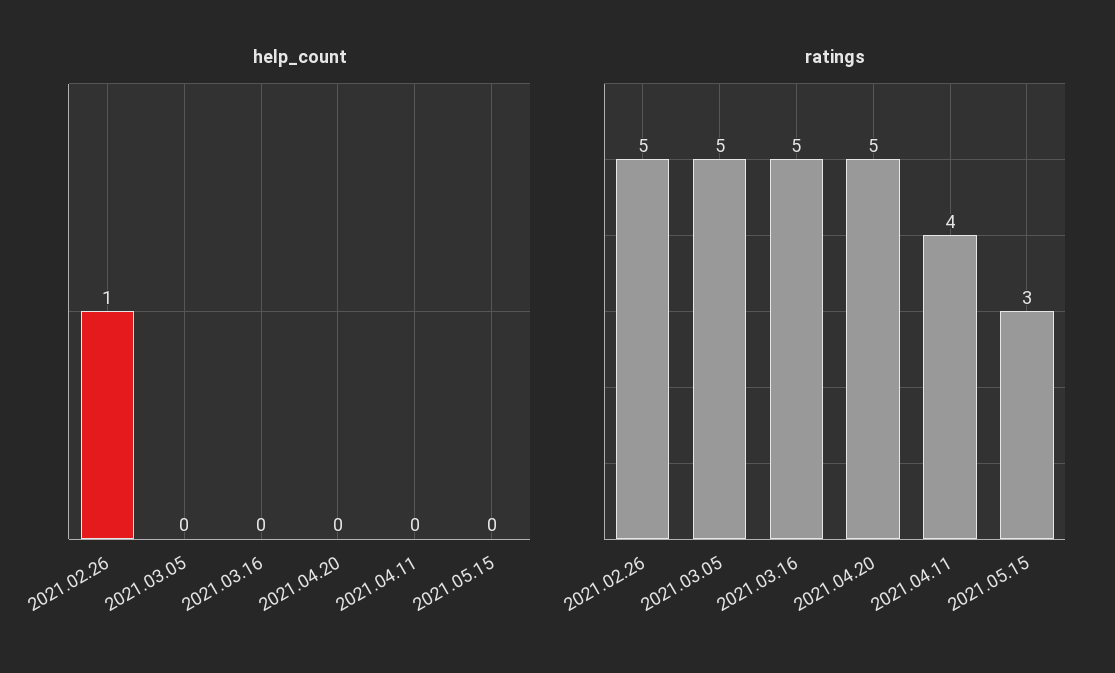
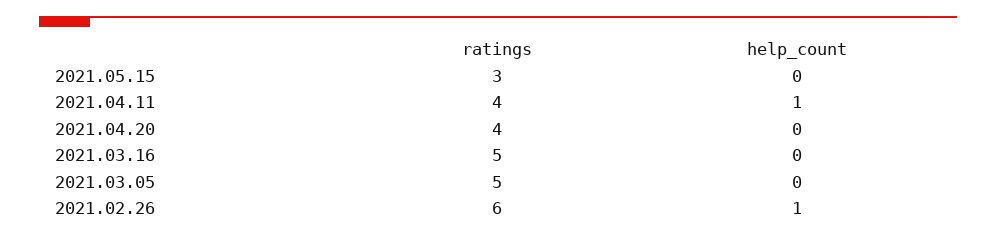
  {
    "help_count": {
      "2021.02.26": 1,
      "2021.03.05": 0,
      "2021.03.16": 0,
      "2021.04.20": 0,
-     "2021.04.11": 0,
+     "2021.04.11": 1,
      "2021.05.15": 0
    },
    "ratings": {
-     "2021.02.26": 5,
+     "2021.02.26": 6,
      "2021.03.05": 5,
      "2021.03.16": 5,
-     "2021.04.20": 5,
+     "2021.04.20": 4,
      "2021.04.11": 4,
      "2021.05.15": 3
    }
  }

